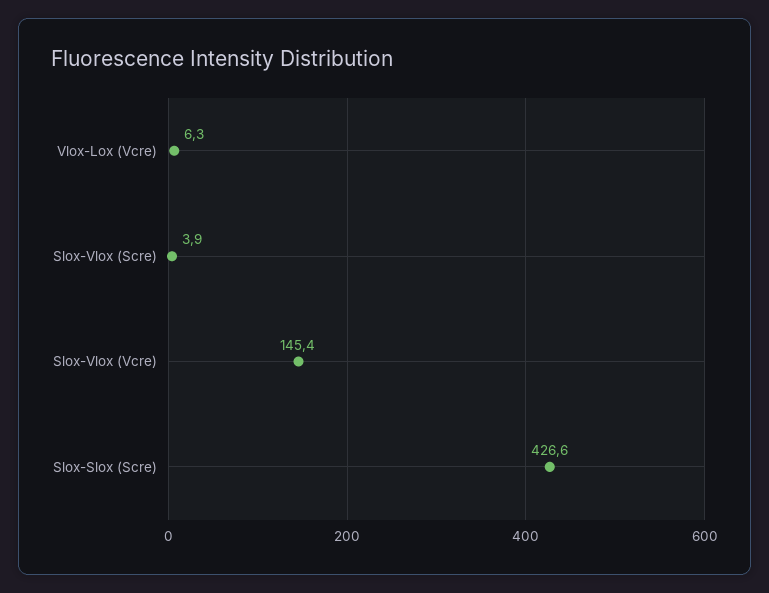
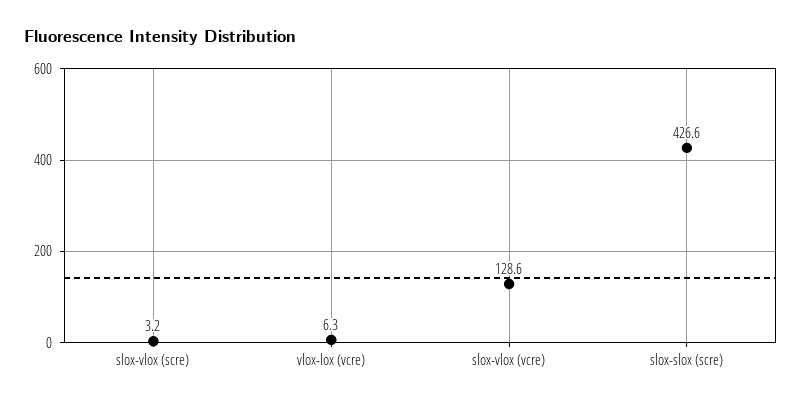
  {
    "Vlox-Lox (Vcre)": 6.3,
-   "Slox-Vlox (Scre)": 3.9,
+   "Slox-Vlox (Scre)": 3.2,
-   "Slox-Vlox (Vcre)": 145.4,
+   "Slox-Vlox (Vcre)": 128.6,
    "Slox-Slox (Scre)": 426.6
  }

